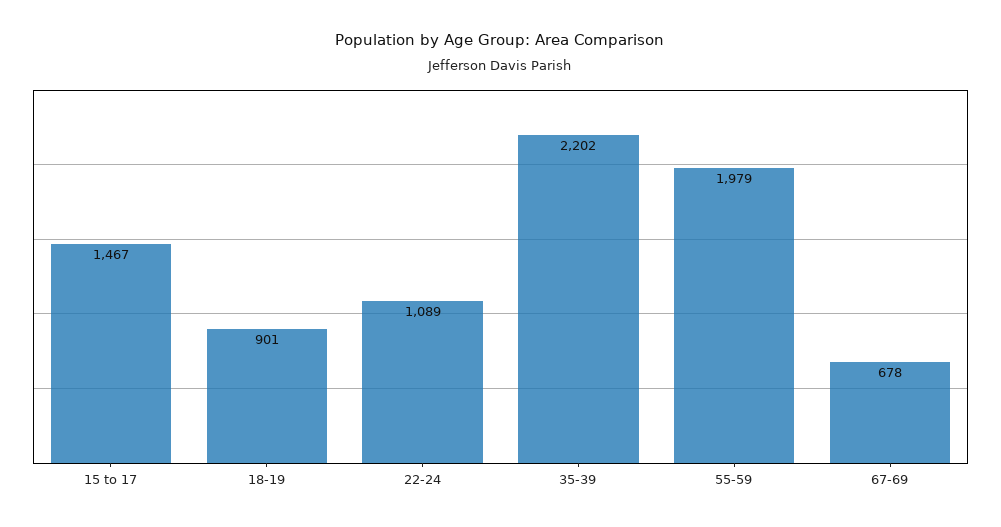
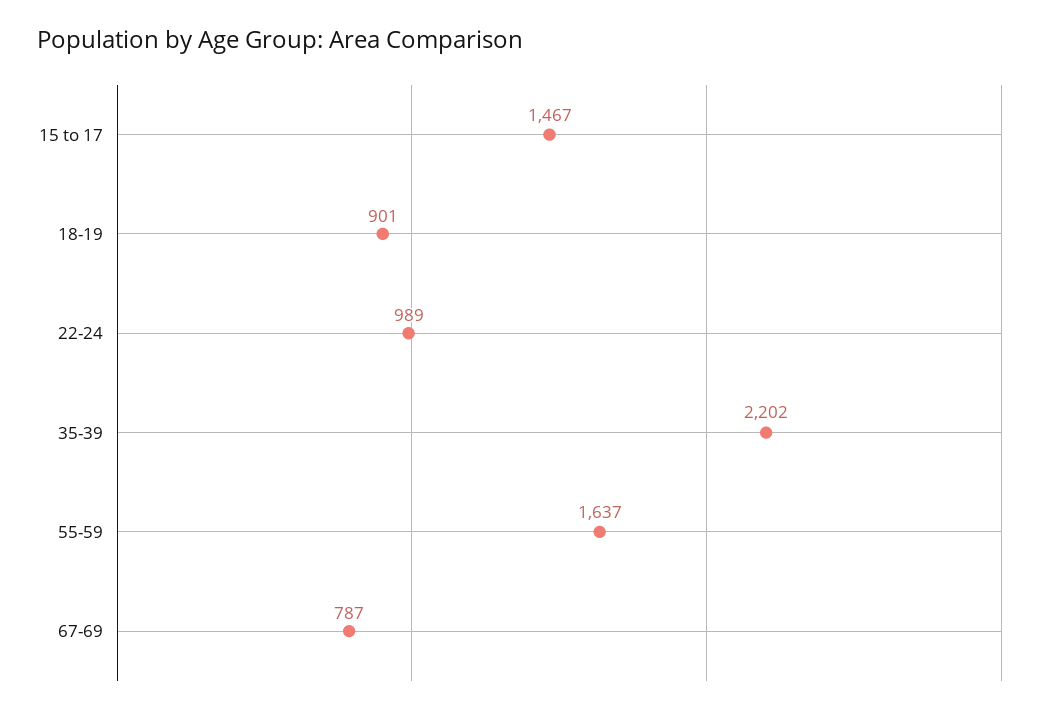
  {
    "15 to 17": 1467,
    "18-19": 901,
-   "22-24": 1089,
+   "22-24": 989,
    "35-39": 2202,
-   "55-59": 1979,
+   "55-59": 1637,
-   "67-69": 678
+   "67-69": 787
  }

